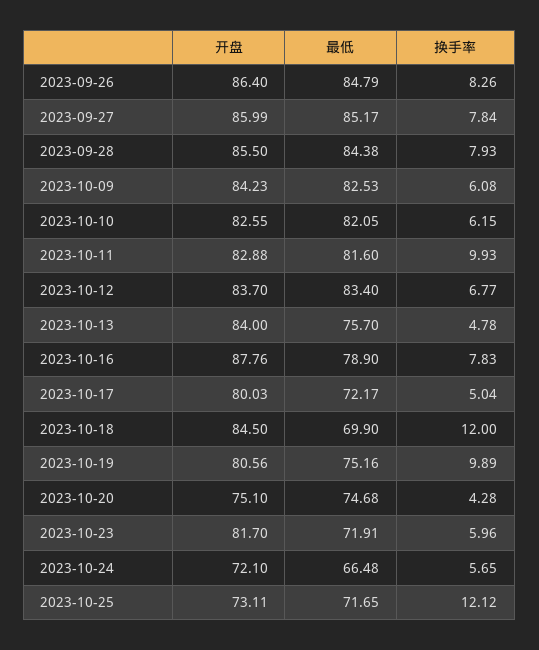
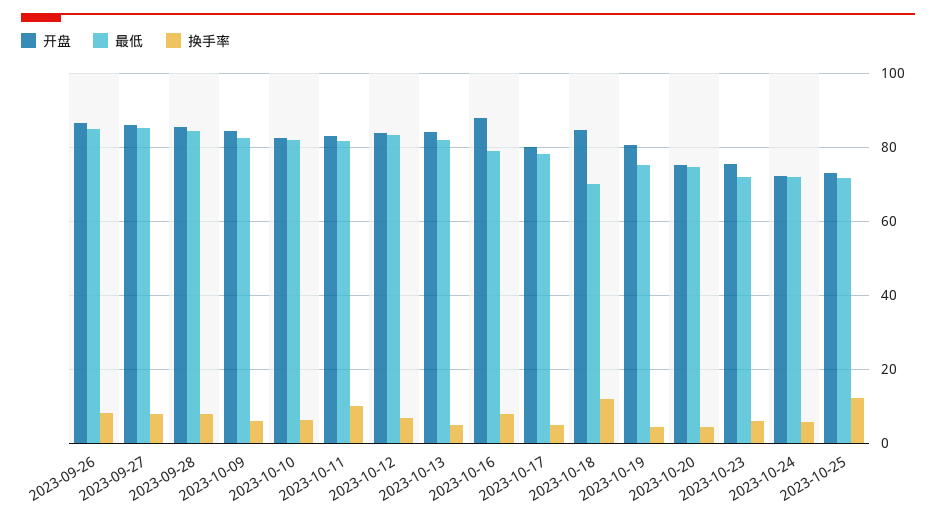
  {
    "开盘": {
      "2023-09-26": 86.4,
      "2023-09-27": 85.99,
      "2023-09-28": 85.5,
      "2023-10-09": 84.23,
      "2023-10-10": 82.55,
      "2023-10-11": 82.88,
      "2023-10-12": 83.7,
      "2023-10-13": 84,
      "2023-10-16": 87.76,
      "2023-10-17": 80.03,
      "2023-10-18": 84.5,
      "2023-10-19": 80.56,
      "2023-10-20": 75.1,
-     "2023-10-23": 81.7,
+     "2023-10-23": 76,
      "2023-10-24": 72.1,
      "2023-10-25": 73.11
    },
    "最低": {
      "2023-09-26": 84.79,
      "2023-09-27": 85.17,
      "2023-09-28": 84.38,
      "2023-10-09": 82.53,
      "2023-10-10": 82.05,
      "2023-10-11": 81.6,
      "2023-10-12": 83.4,
-     "2023-10-13": 75.7,
+     "2023-10-13": 82,
      "2023-10-16": 78.9,
-     "2023-10-17": 72.17,
+     "2023-10-17": 78,
      "2023-10-18": 69.9,
      "2023-10-19": 75.16,
      "2023-10-20": 74.68,
      "2023-10-23": 71.91,
-     "2023-10-24": 66.48,
+     "2023-10-24": 72,
      "2023-10-25": 71.65
    },
    "换手率": {
      "2023-09-26": 8.26,
      "2023-09-27": 7.84,
      "2023-09-28": 7.93,
      "2023-10-09": 6.08,
      "2023-10-10": 6.15,
      "2023-10-11": 9.93,
      "2023-10-12": 6.77,
      "2023-10-13": 4.78,
      "2023-10-16": 7.83,
      "2023-10-17": 5.04,
      "2023-10-18": 12,
-     "2023-10-19": 9.89,
+     "2023-10-19": 4,
      "2023-10-20": 4.28,
      "2023-10-23": 5.96,
      "2023-10-24": 5.65,
      "2023-10-25": 12.12
    }
  }

